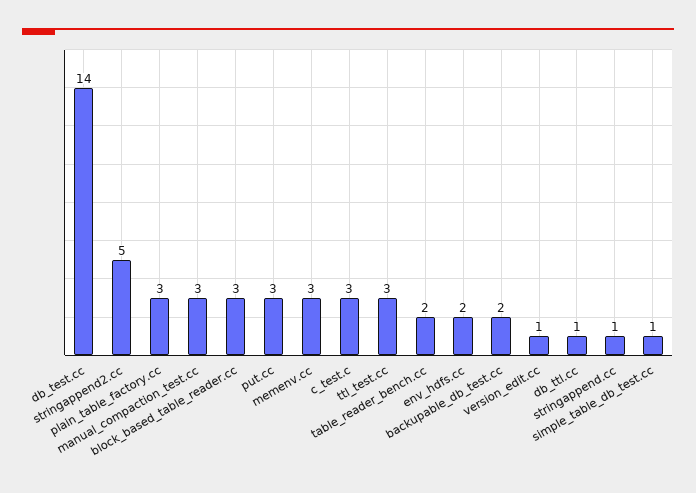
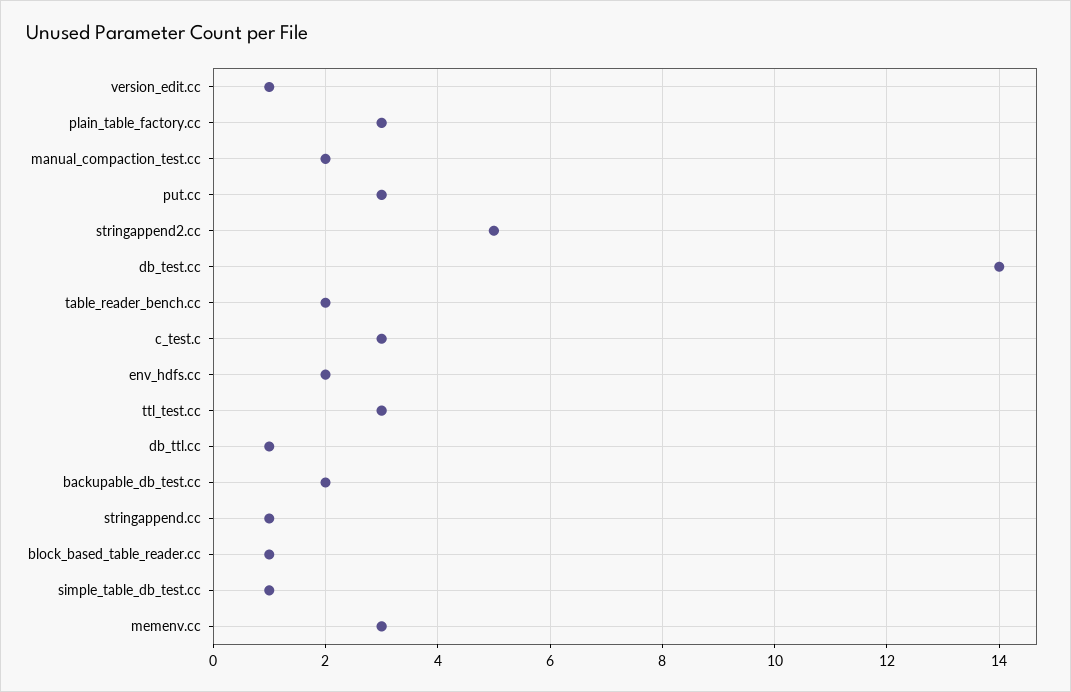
  {
    "db_test.cc": 14,
    "stringappend2.cc": 5,
    "plain_table_factory.cc": 3,
-   "manual_compaction_test.cc": 3,
+   "manual_compaction_test.cc": 2,
-   "block_based_table_reader.cc": 3,
+   "block_based_table_reader.cc": 1,
    "put.cc": 3,
    "memenv.cc": 3,
    "c_test.c": 3,
    "ttl_test.cc": 3,
    "table_reader_bench.cc": 2,
    "env_hdfs.cc": 2,
    "backupable_db_test.cc": 2,
    "version_edit.cc": 1,
    "db_ttl.cc": 1,
    "stringappend.cc": 1,
    "simple_table_db_test.cc": 1
  }

